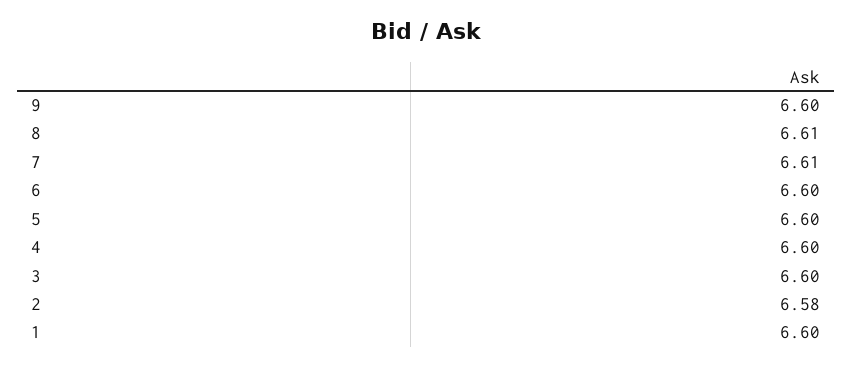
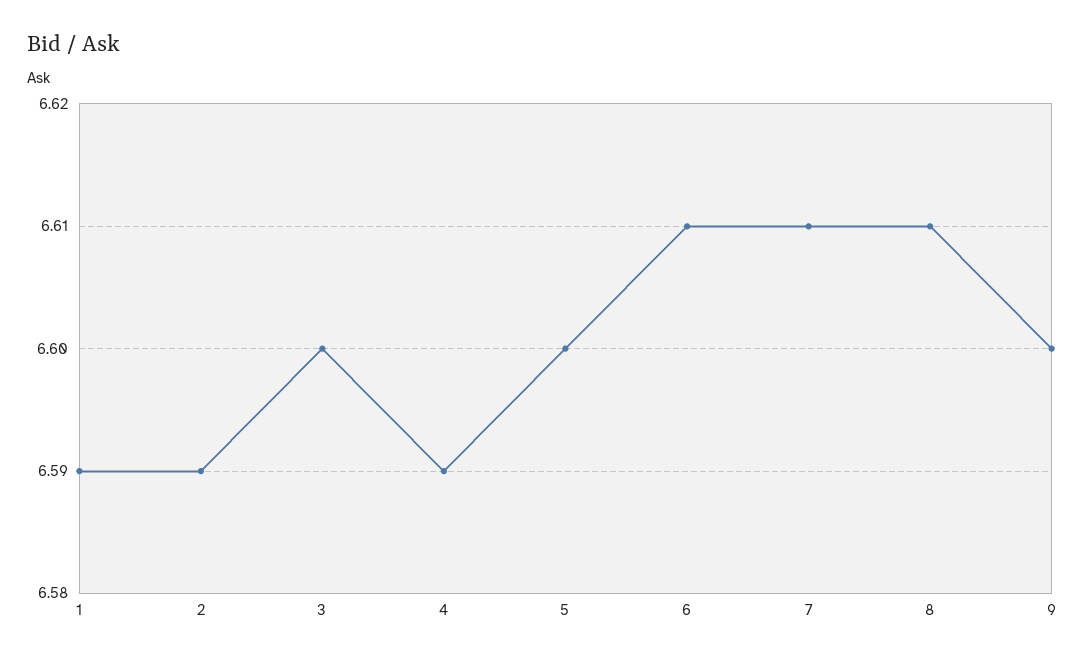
  {
    "9": 6.6,
    "8": 6.61,
    "7": 6.61,
-   "6": 6.6,
+   "6": 6.61,
    "5": 6.6,
-   "4": 6.6,
+   "4": 6.59,
    "3": 6.6,
-   "2": 6.58,
+   "2": 6.59,
-   "1": 6.6
+   "1": 6.59
  }

